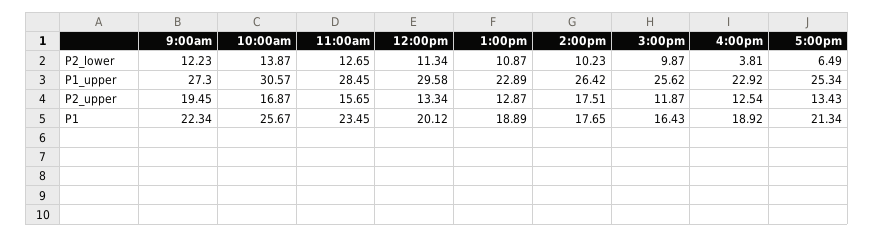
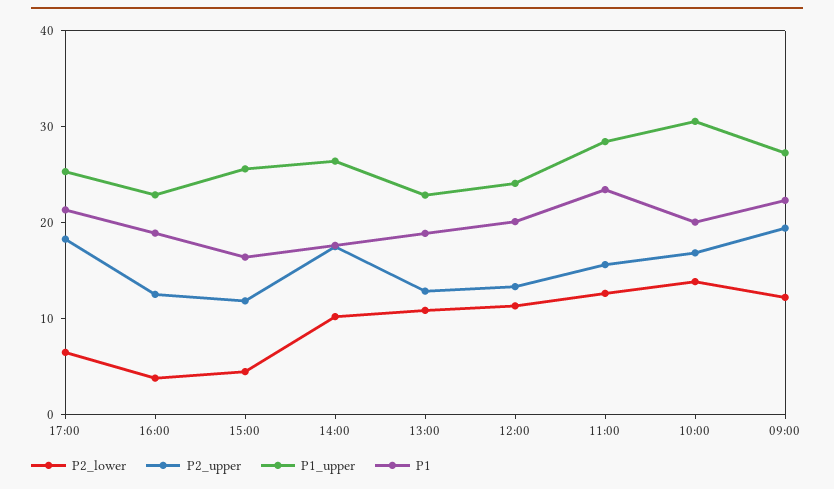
  {
    "P2_lower": {
      "9:00am": 12.23,
      "10:00am": 13.87,
      "11:00am": 12.65,
      "12:00pm": 11.34,
      "1:00pm": 10.87,
      "2:00pm": 10.23,
-     "3:00pm": 9.87,
+     "3:00pm": 4,
      "4:00pm": 3.81,
      "5:00pm": 6.49
    },
    "P1_upper": {
      "9:00am": 27.3,
      "10:00am": 30.57,
      "11:00am": 28.45,
-     "12:00pm": 29.58,
+     "12:00pm": 24,
      "1:00pm": 22.89,
      "2:00pm": 26.42,
      "3:00pm": 25.62,
      "4:00pm": 22.92,
      "5:00pm": 25.34
    },
    "P2_upper": {
      "9:00am": 19.45,
      "10:00am": 16.87,
      "11:00am": 15.65,
      "12:00pm": 13.34,
      "1:00pm": 12.87,
      "2:00pm": 17.51,
      "3:00pm": 11.87,
      "4:00pm": 12.54,
-     "5:00pm": 13.43
+     "5:00pm": 18
    },
    "P1": {
      "9:00am": 22.34,
-     "10:00am": 25.67,
+     "10:00am": 20,
      "11:00am": 23.45,
      "12:00pm": 20.12,
      "1:00pm": 18.89,
      "2:00pm": 17.65,
      "3:00pm": 16.43,
      "4:00pm": 18.92,
      "5:00pm": 21.34
    }
  }

